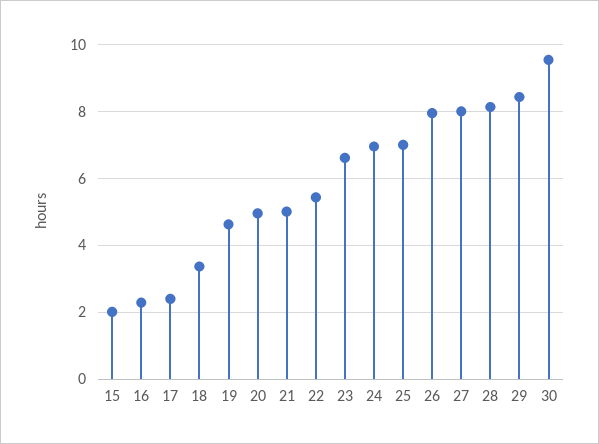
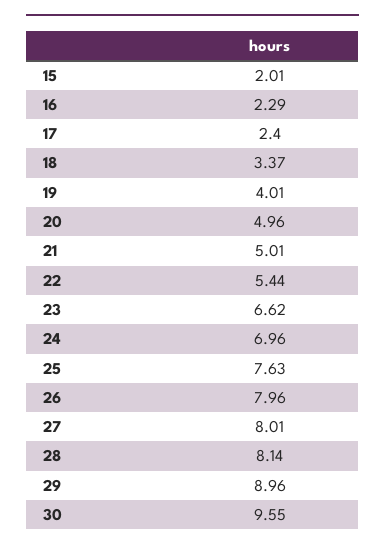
  {
    "15": 2.01,
    "16": 2.29,
    "17": 2.4,
    "18": 3.37,
-   "19": 4.6,
+   "19": 4.01,
    "20": 4.96,
    "21": 5.01,
    "22": 5.44,
    "23": 6.62,
    "24": 6.96,
-   "25": 7,
+   "25": 7.63,
    "26": 7.96,
    "27": 8.01,
    "28": 8.14,
-   "29": 8.4,
+   "29": 8.96,
    "30": 9.55
  }

